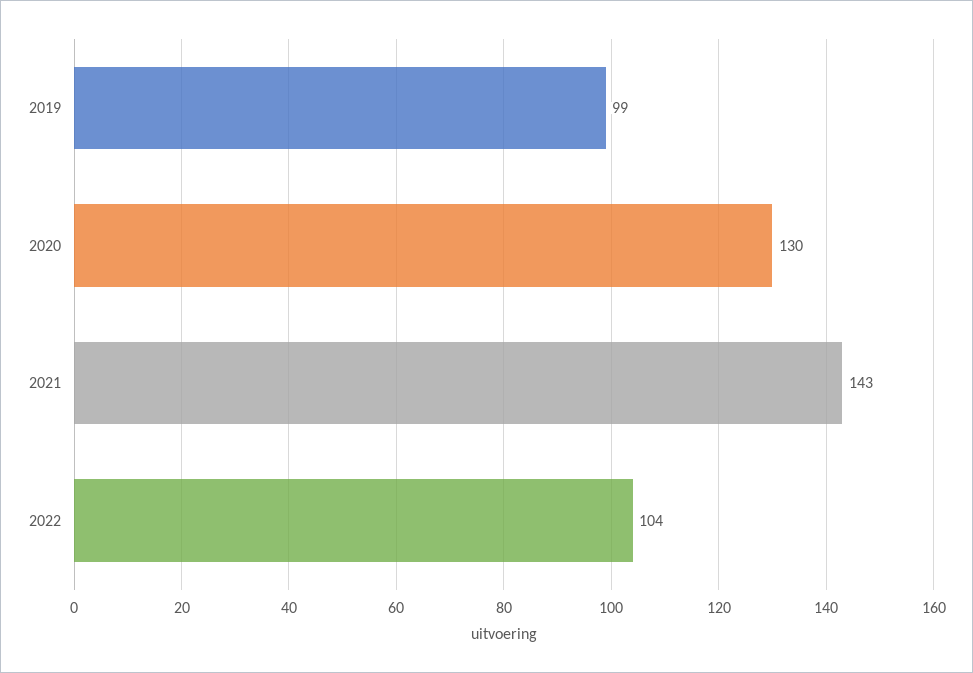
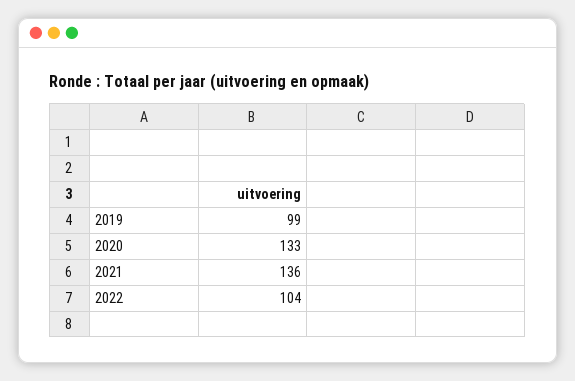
  {
    "2019": 99,
-   "2020": 130,
+   "2020": 133,
-   "2021": 143,
+   "2021": 136,
    "2022": 104
  }

